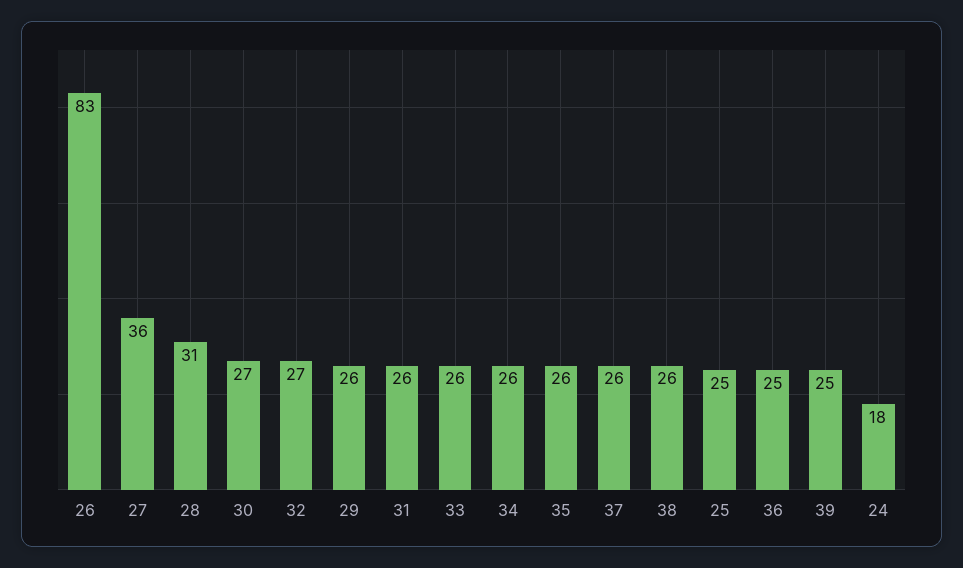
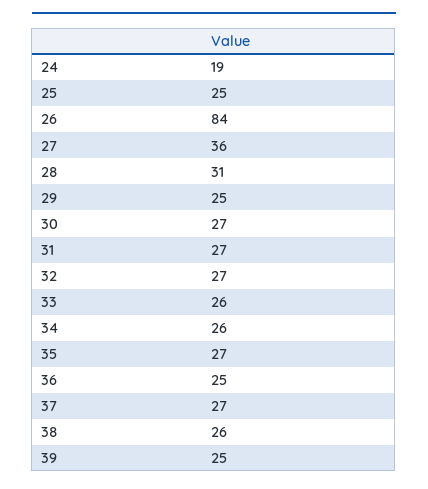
  {
-   "26": 83,
+   "26": 84,
    "27": 36,
    "28": 31,
    "30": 27,
    "32": 27,
-   "29": 26,
+   "29": 25,
-   "31": 26,
+   "31": 27,
    "33": 26,
    "34": 26,
-   "35": 26,
+   "35": 27,
-   "37": 26,
+   "37": 27,
    "38": 26,
    "25": 25,
    "36": 25,
    "39": 25,
-   "24": 18
+   "24": 19
  }

